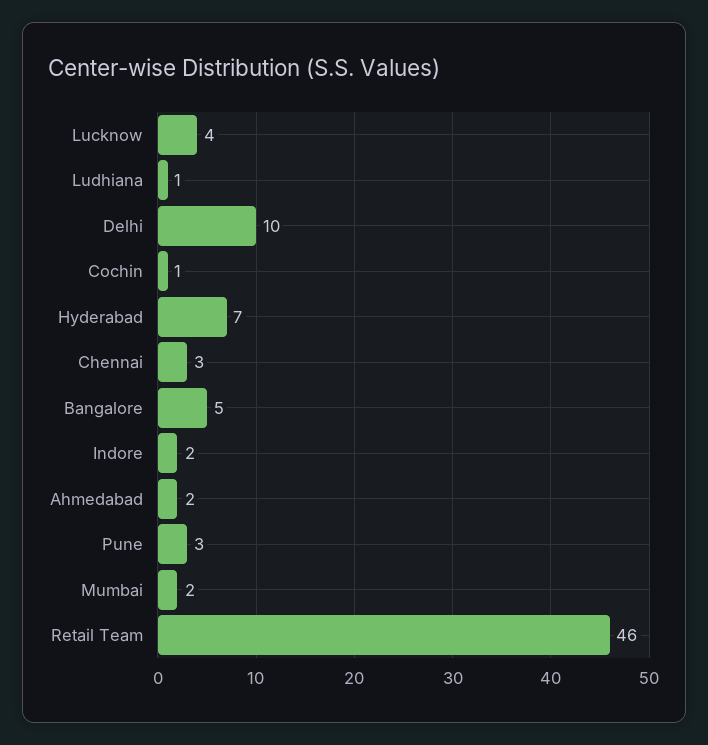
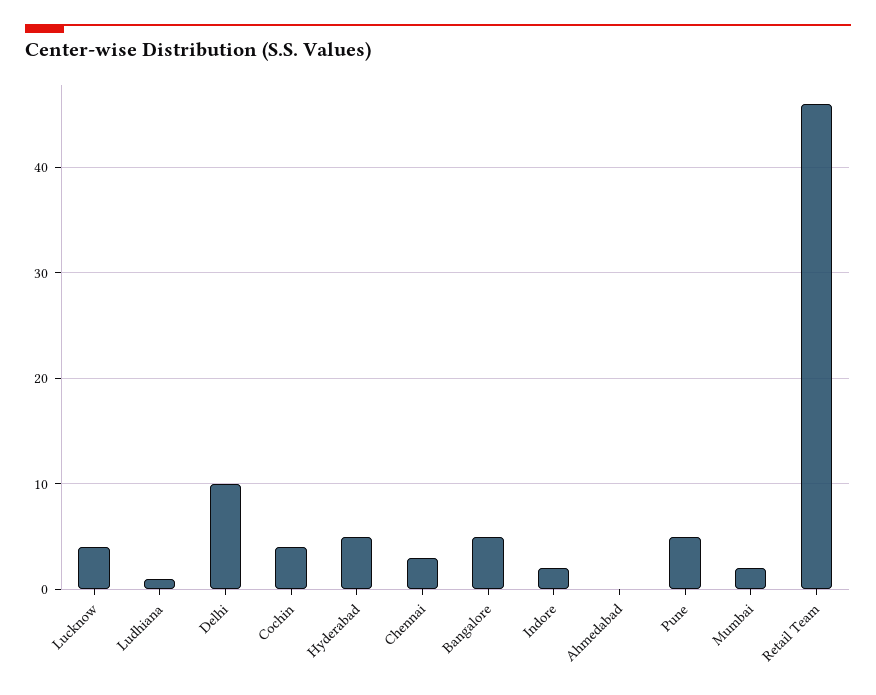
  {
    "Lucknow": 4,
    "Ludhiana": 1,
    "Delhi": 10,
-   "Cochin": 1,
+   "Cochin": 4,
-   "Hyderabad": 7,
+   "Hyderabad": 5,
    "Chennai": 3,
    "Bangalore": 5,
    "Indore": 2,
-   "Ahmedabad": 2,
+   "Ahmedabad": 0,
-   "Pune": 3,
+   "Pune": 5,
    "Mumbai": 2,
    "Retail Team": 46
  }

